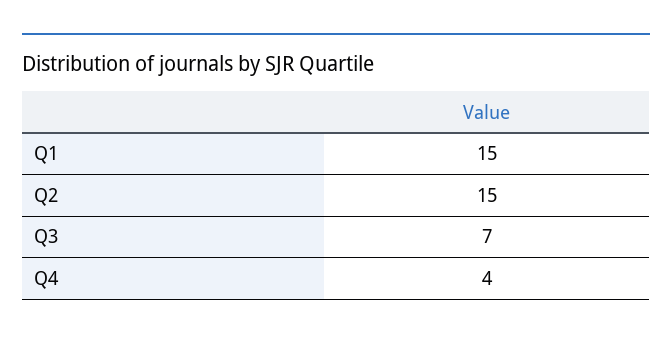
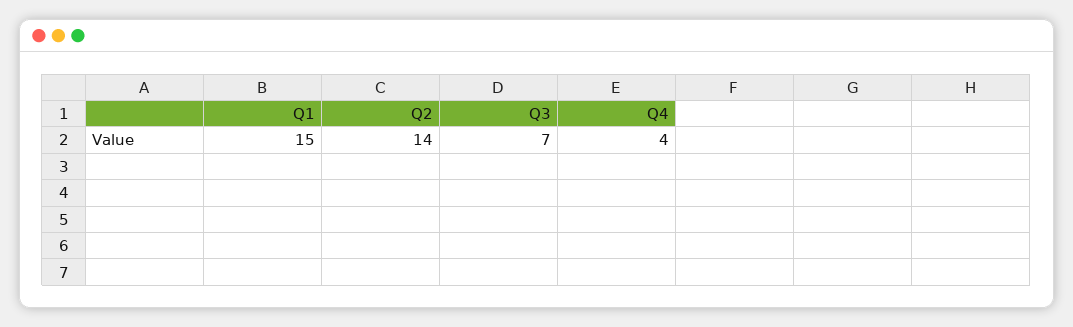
  {
    "Q1": 15,
-   "Q2": 15,
+   "Q2": 14,
    "Q3": 7,
    "Q4": 4
  }

